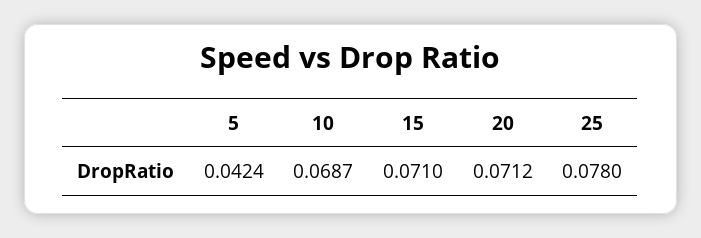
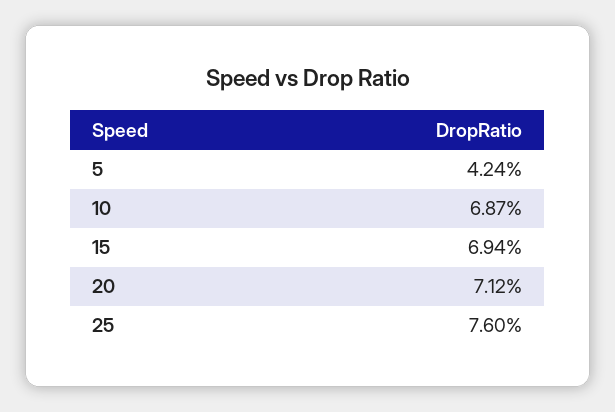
  {
    "5": 0.0424,
    "10": 0.0687,
-   "15": 0.071,
+   "15": 0.0694,
    "20": 0.0712,
-   "25": 0.078
+   "25": 0.076
  }

